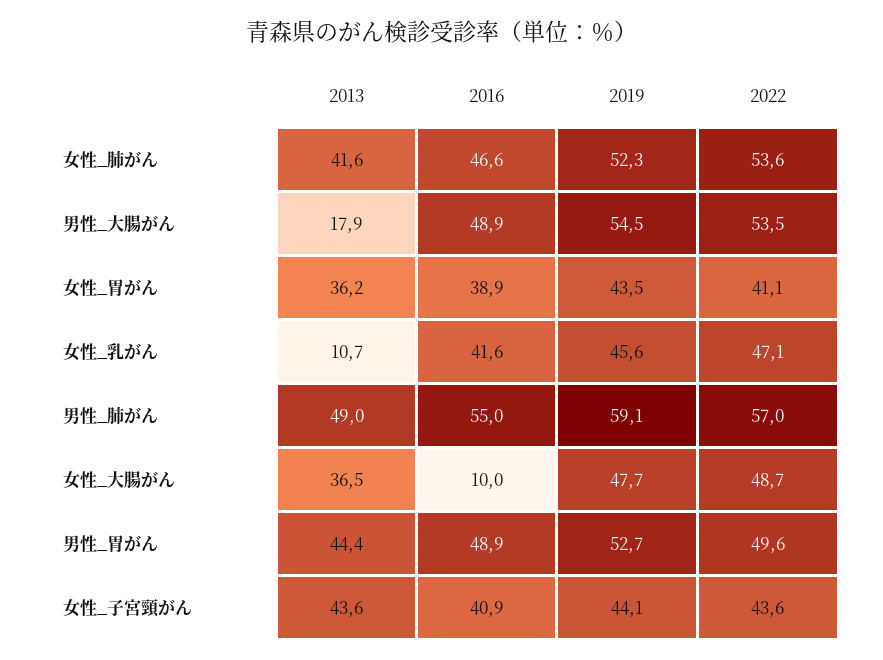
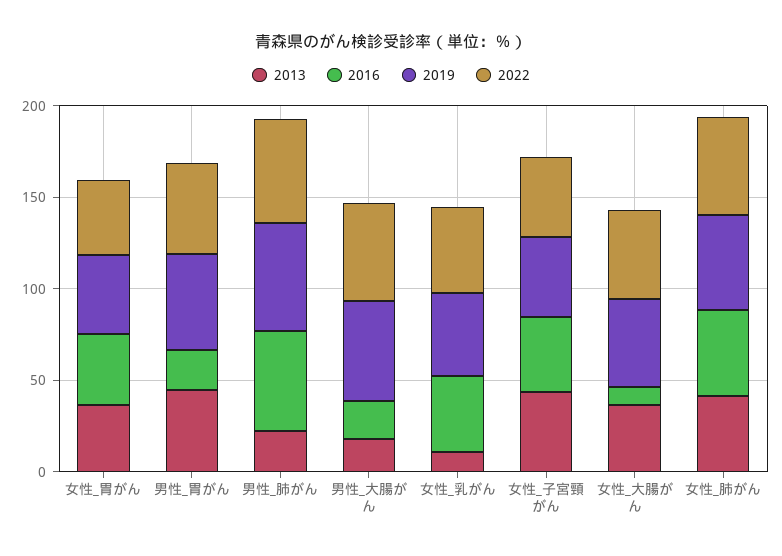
  {
    "2013": {
      "女性_肺がん": 41.6,
      "男性_大腸がん": 17.9,
      "女性_胃がん": 36.2,
      "女性_乳がん": 10.7,
-     "男性_肺がん": 49,
+     "男性_肺がん": 20,
      "女性_大腸がん": 36.5,
      "男性_胃がん": 44.4,
      "女性_子宮頸がん": 43.6
    },
    "2016": {
      "女性_肺がん": 46.6,
-     "男性_大腸がん": 48.9,
+     "男性_大腸がん": 20,
      "女性_胃がん": 38.9,
      "女性_乳がん": 41.6,
      "男性_肺がん": 55,
      "女性_大腸がん": 10,
-     "男性_胃がん": 48.9,
+     "男性_胃がん": 20,
      "女性_子宮頸がん": 40.9
    },
    "2019": {
      "女性_肺がん": 52.3,
      "男性_大腸がん": 54.5,
      "女性_胃がん": 43.5,
      "女性_乳がん": 45.6,
      "男性_肺がん": 59.1,
      "女性_大腸がん": 47.7,
      "男性_胃がん": 52.7,
      "女性_子宮頸がん": 44.1
    },
    "2022": {
      "女性_肺がん": 53.6,
      "男性_大腸がん": 53.5,
      "女性_胃がん": 41.1,
      "女性_乳がん": 47.1,
      "男性_肺がん": 57,
      "女性_大腸がん": 48.7,
      "男性_胃がん": 49.6,
      "女性_子宮頸がん": 43.6
    }
  }

